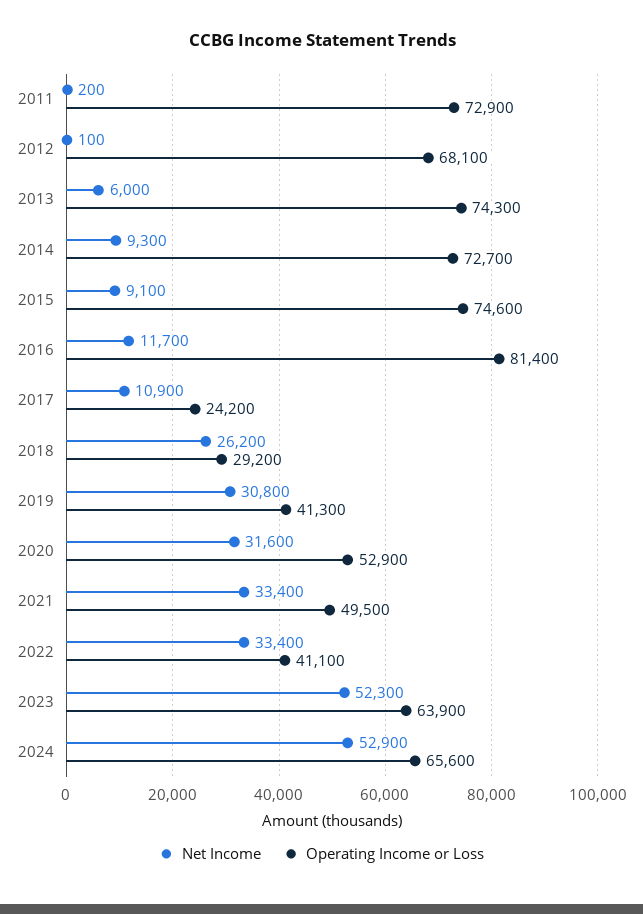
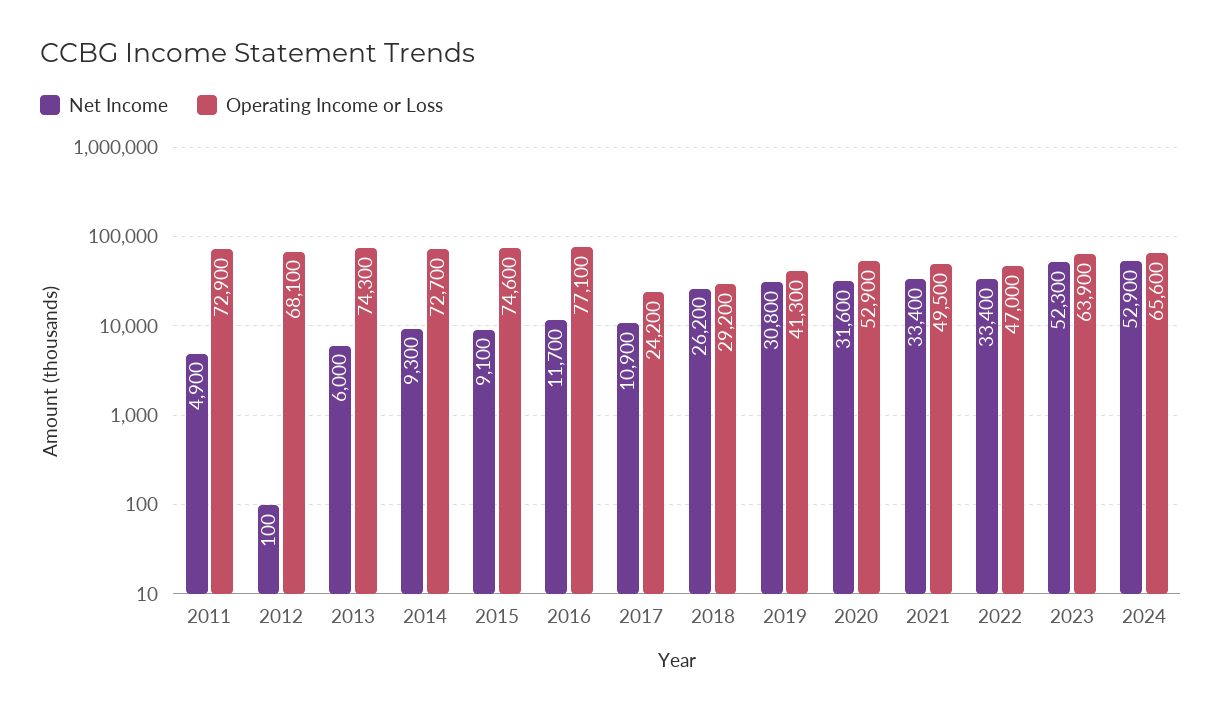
  {
    "Net Income": {
-     "2011": 200,
+     "2011": 4900,
      "2012": 100,
      "2013": 6000,
      "2014": 9300,
      "2015": 9100,
      "2016": 11700,
      "2017": 10900,
      "2018": 26200,
      "2019": 30800,
      "2020": 31600,
      "2021": 33400,
      "2022": 33400,
      "2023": 52300,
      "2024": 52900
    },
    "Operating Income or Loss": {
      "2011": 72900,
      "2012": 68100,
      "2013": 74300,
      "2014": 72700,
      "2015": 74600,
-     "2016": 81400,
+     "2016": 77100,
      "2017": 24200,
      "2018": 29200,
      "2019": 41300,
      "2020": 52900,
      "2021": 49500,
-     "2022": 41100,
+     "2022": 47000,
      "2023": 63900,
      "2024": 65600
    }
  }

